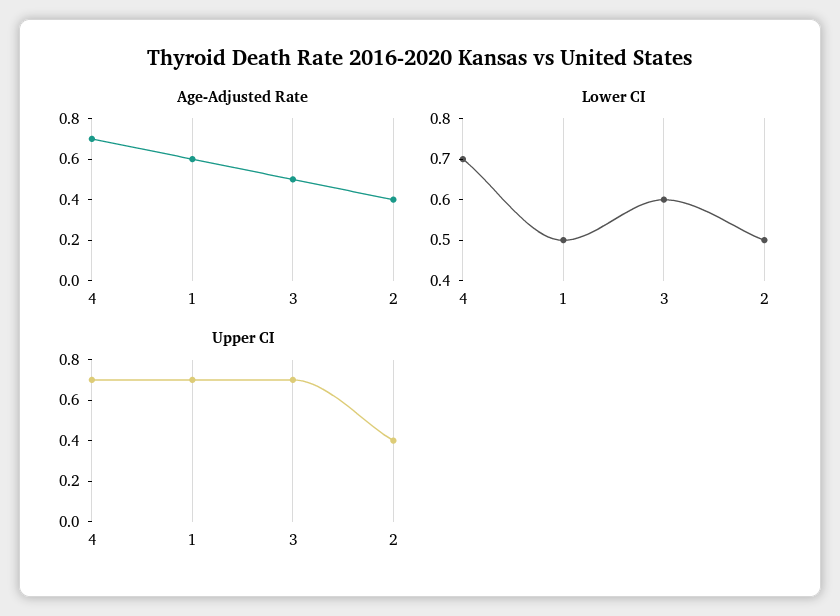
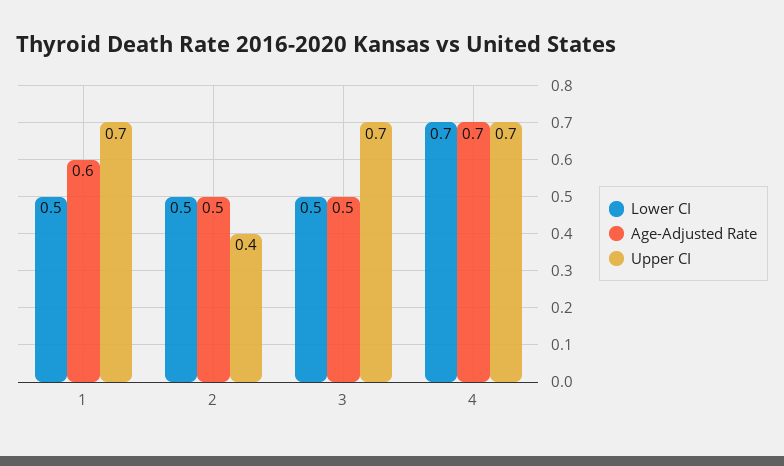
  {
    "Age-Adjusted Rate": {
      "4": 0.7,
      "1": 0.6,
      "3": 0.5,
-     "2": 0.4
+     "2": 0.5
    },
    "Lower CI": {
      "4": 0.7,
      "1": 0.5,
-     "3": 0.6,
+     "3": 0.5,
      "2": 0.5
    },
    "Upper CI": {
      "4": 0.7,
      "1": 0.7,
      "3": 0.7,
      "2": 0.4
    }
  }

